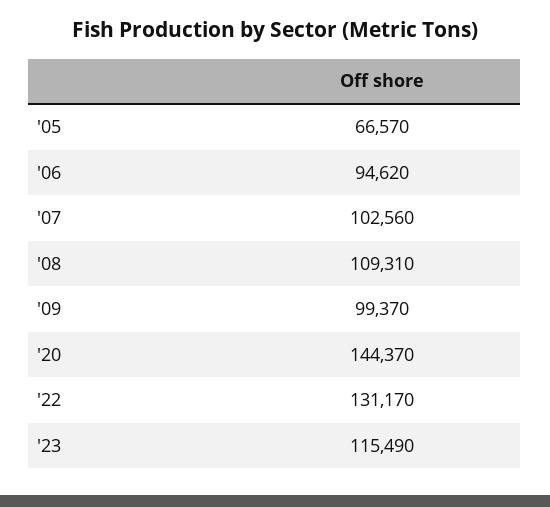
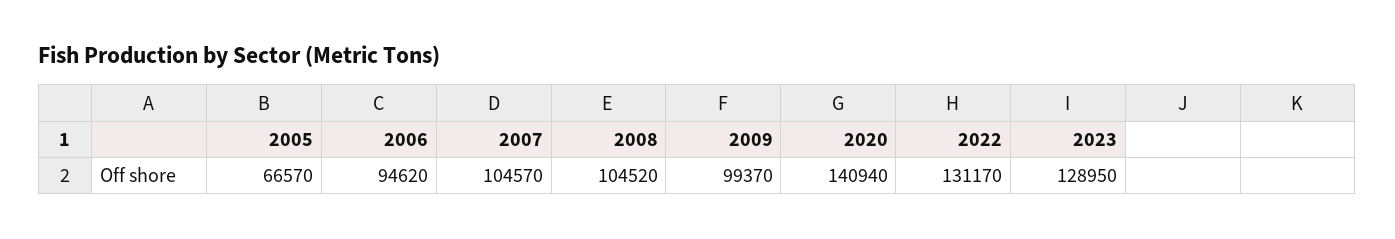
  {
    "'05": 66570,
    "'06": 94620,
-   "'07": 102560,
+   "'07": 104570,
-   "'08": 109310,
+   "'08": 104520,
    "'09": 99370,
-   "'20": 144370,
+   "'20": 140940,
    "'22": 131170,
-   "'23": 115490
+   "'23": 128950
  }

